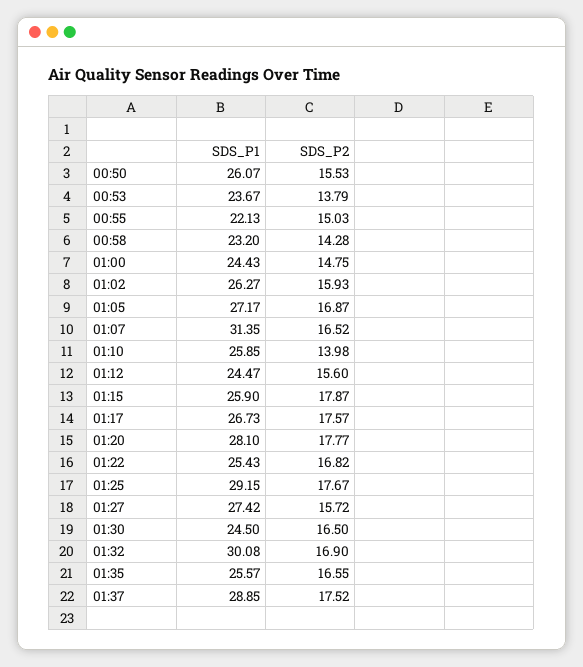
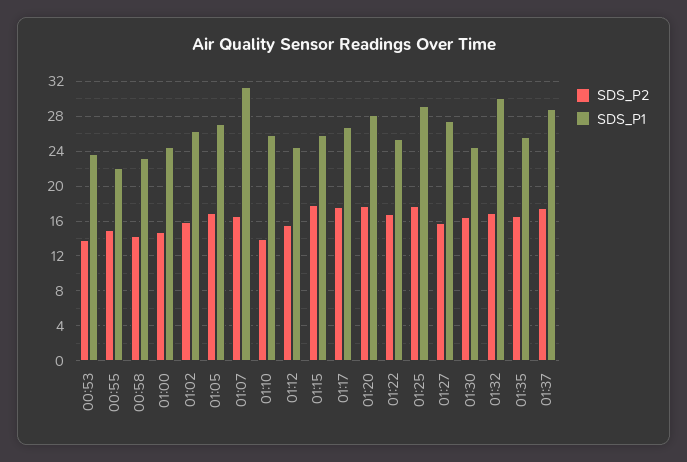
  {
    "SDS_P1": {
-     "00:50": 26.07,
      "00:53": 23.67,
      "00:55": 22.13,
      "00:58": 23.2,
      "01:00": 24.43,
      "01:02": 26.27,
      "01:05": 27.17,
      "01:07": 31.35,
      "01:10": 25.85,
      "01:12": 24.47,
      "01:15": 25.9,
      "01:17": 26.73,
      "01:20": 28.1,
      "01:22": 25.43,
      "01:25": 29.15,
      "01:27": 27.42,
      "01:30": 24.5,
      "01:32": 30.08,
      "01:35": 25.57,
      "01:37": 28.85
    },
    "SDS_P2": {
-     "00:50": 15.53,
      "00:53": 13.79,
      "00:55": 15.03,
      "00:58": 14.28,
      "01:00": 14.75,
      "01:02": 15.93,
      "01:05": 16.87,
      "01:07": 16.52,
      "01:10": 13.98,
      "01:12": 15.6,
      "01:15": 17.87,
      "01:17": 17.57,
      "01:20": 17.77,
      "01:22": 16.82,
      "01:25": 17.67,
      "01:27": 15.72,
      "01:30": 16.5,
      "01:32": 16.9,
      "01:35": 16.55,
      "01:37": 17.52
    }
  }

